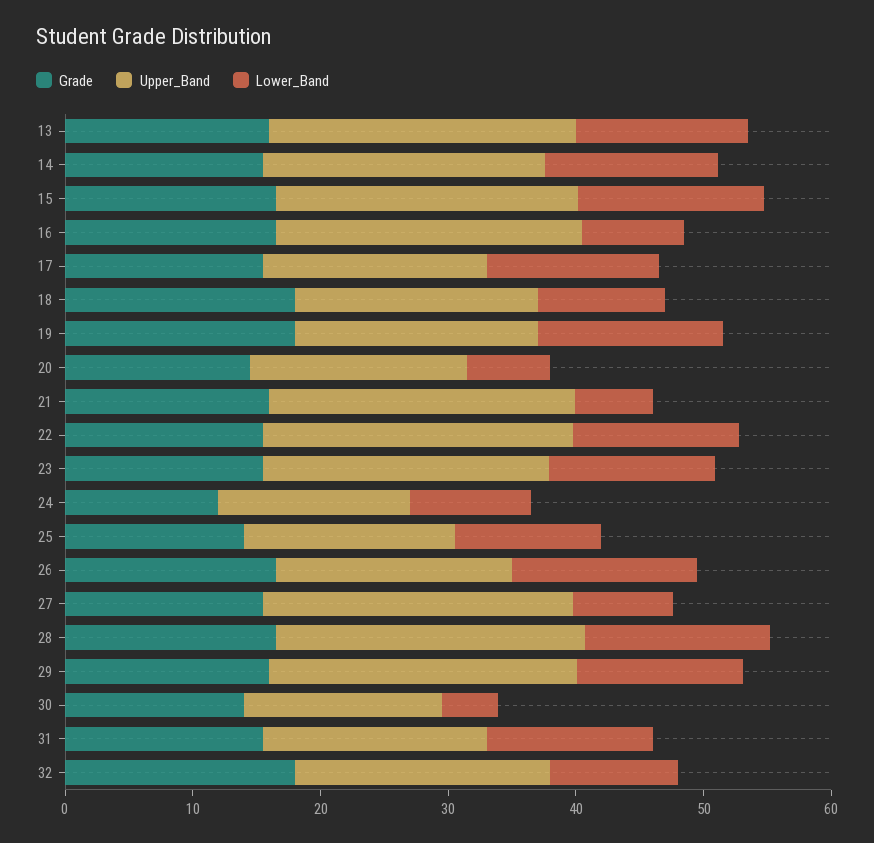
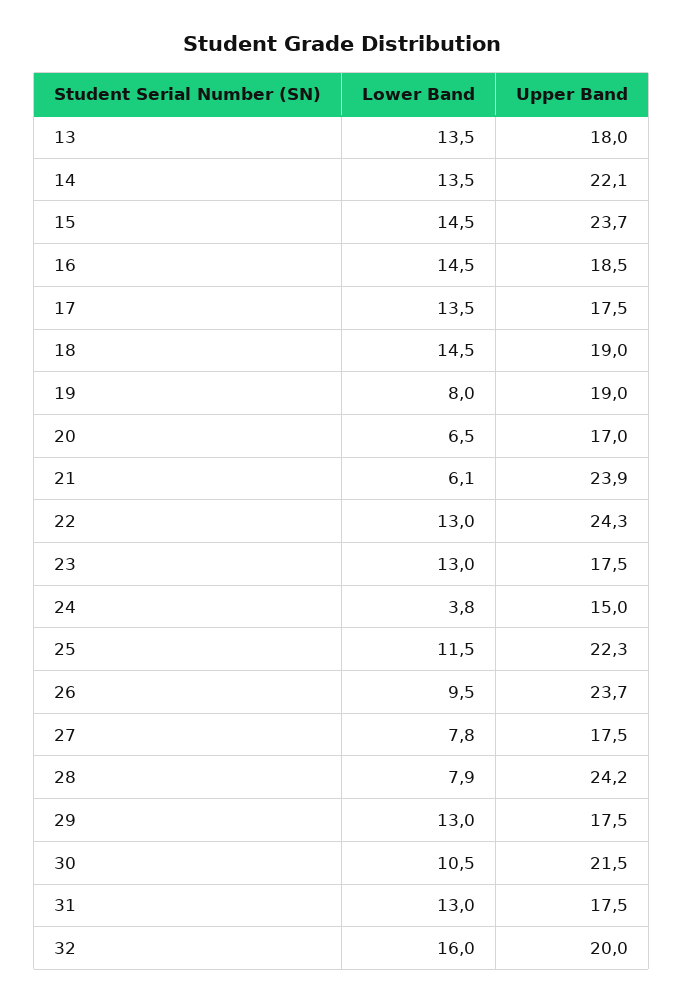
  {
-   "Grade": {
-     "13": 16,
-     "14": 16,
-     "15": 16,
-     "16": 16,
-     "17": 16,
-     "18": 18,
-     "19": 18,
-     "20": 14,
-     "21": 16,
-     "22": 16,
-     "23": 16,
-     "24": 12,
-     "25": 14,
-     "26": 16,
-     "27": 16,
-     "28": 16,
-     "29": 16,
-     "30": 14,
-     "31": 16,
-     "32": 18
-   },
    "Upper_Band": {
-     "13": 24,
+     "13": 18,
      "14": 22.1,
      "15": 23.7,
-     "16": 24,
+     "16": 18.5,
      "17": 17.5,
      "18": 19,
      "19": 19,
      "20": 17,
      "21": 23.9,
      "22": 24.3,
-     "23": 22,
+     "23": 17.5,
      "24": 15,
-     "25": 16,
+     "25": 22.3,
-     "26": 18,
+     "26": 23.7,
-     "27": 24,
+     "27": 17.5,
      "28": 24.2,
-     "29": 24,
+     "29": 17.5,
-     "30": 16,
+     "30": 21.5,
      "31": 17.5,
      "32": 20
    },
    "Lower_Band": {
      "13": 13.5,
      "14": 13.5,
      "15": 14.5,
-     "16": 8,
+     "16": 14.5,
      "17": 13.5,
-     "18": 10,
+     "18": 14.5,
-     "19": 14,
+     "19": 8,
      "20": 6.5,
      "21": 6.1,
      "22": 13,
      "23": 13,
-     "24": 10,
+     "24": 3.8,
      "25": 11.5,
-     "26": 14,
+     "26": 9.5,
      "27": 7.8,
-     "28": 14,
+     "28": 7.9,
      "29": 13,
-     "30": 4,
+     "30": 10.5,
      "31": 13,
-     "32": 10
+     "32": 16
    }
  }

